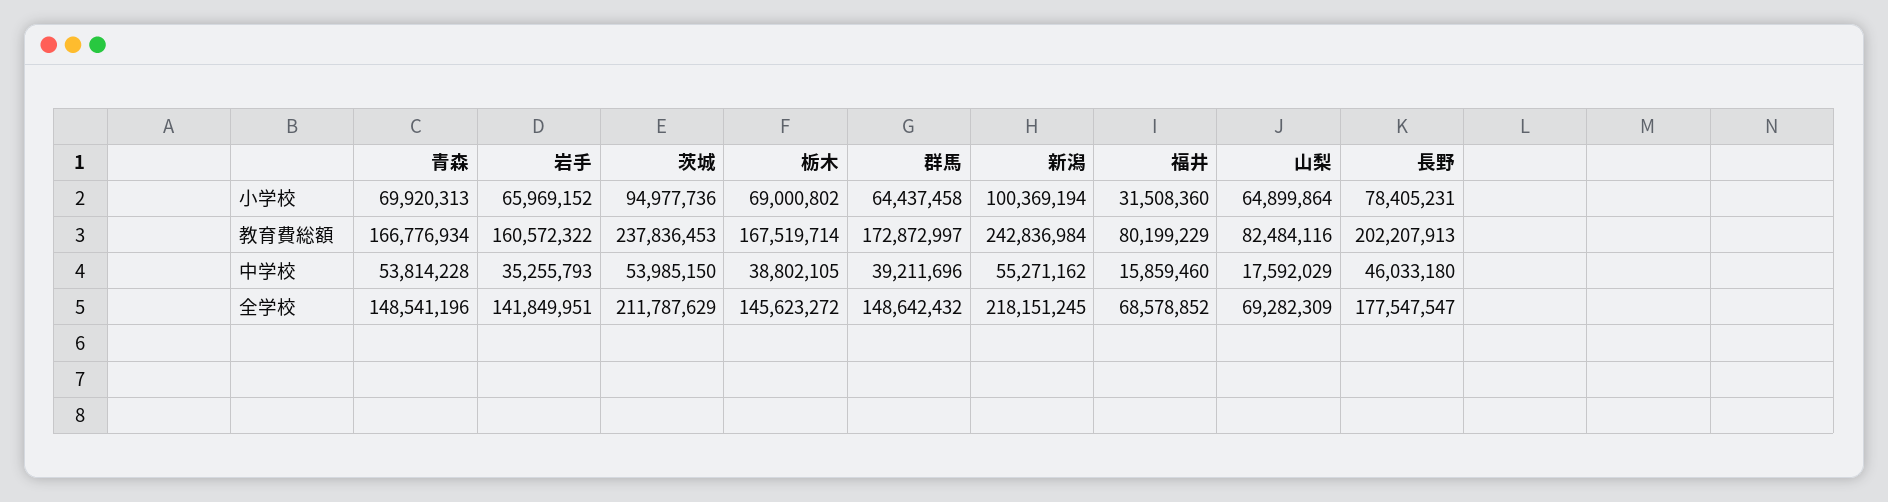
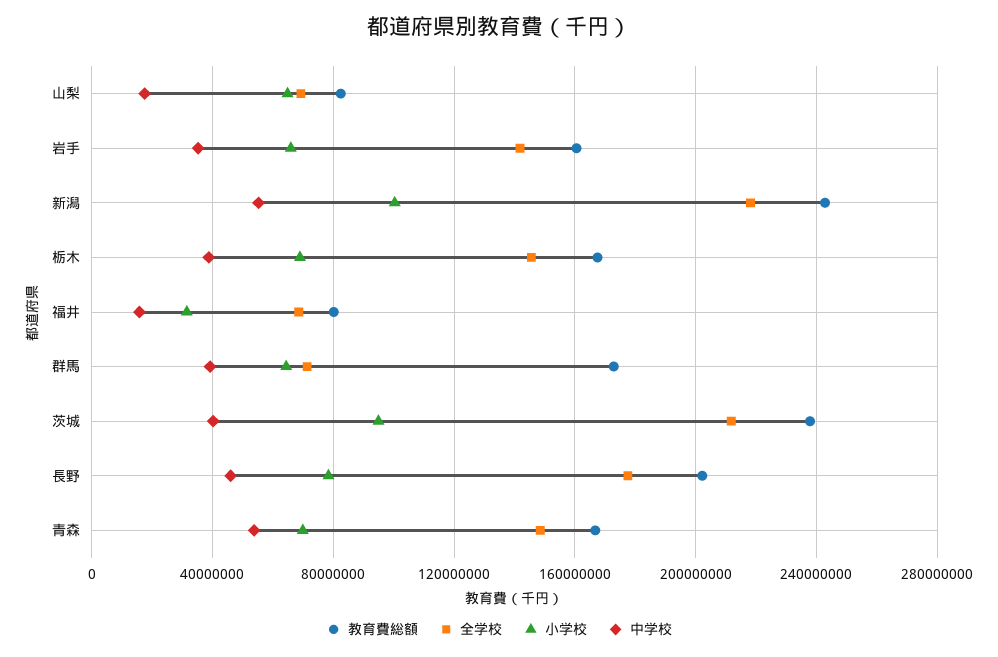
  {
    "小学校": {
      "青森": 69920313,
      "岩手": 65969152,
      "茨城": 94977736,
      "栃木": 69000802,
      "群馬": 64437458,
      "新潟": 100369194,
      "福井": 31508360,
      "山梨": 64899864,
      "長野": 78405231
    },
    "教育費総額": {
      "青森": 166776934,
      "岩手": 160572322,
      "茨城": 237836453,
      "栃木": 167519714,
      "群馬": 172872997,
      "新潟": 242836984,
      "福井": 80199229,
      "山梨": 82484116,
      "長野": 202207913
    },
    "中学校": {
      "青森": 53814228,
      "岩手": 35255793,
-     "茨城": 53985150,
+     "茨城": 40000000,
      "栃木": 38802105,
      "群馬": 39211696,
      "新潟": 55271162,
      "福井": 15859460,
      "山梨": 17592029,
      "長野": 46033180
    },
    "全学校": {
      "青森": 148541196,
      "岩手": 141849951,
      "茨城": 211787629,
      "栃木": 145623272,
-     "群馬": 148642432,
+     "群馬": 70000000,
      "新潟": 218151245,
      "福井": 68578852,
      "山梨": 69282309,
      "長野": 177547547
    }
  }

